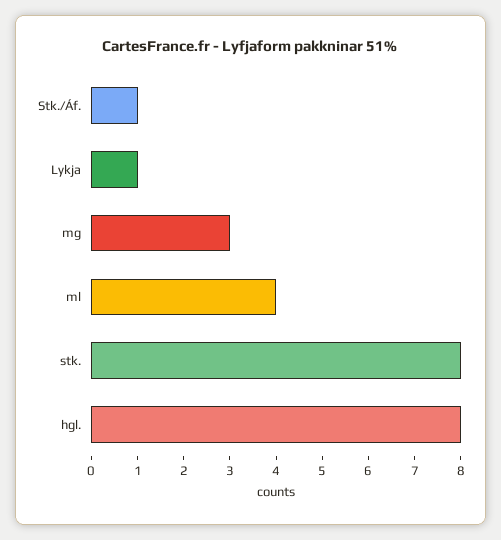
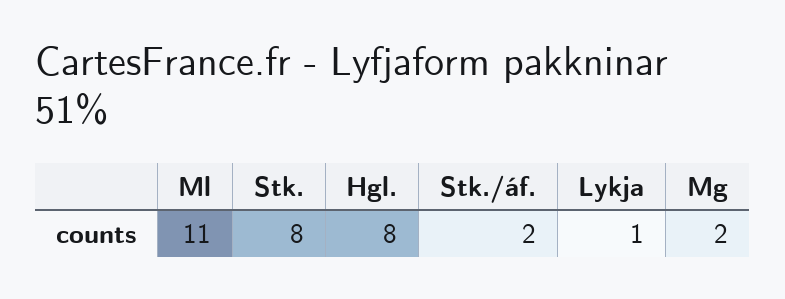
  {
-   "Stk./Áf.": 1,
+   "Stk./Áf.": 2,
    "Lykja": 1,
-   "mg": 3,
+   "mg": 2,
-   "ml": 4,
+   "ml": 11,
    "stk.": 8,
    "hgl.": 8
  }

